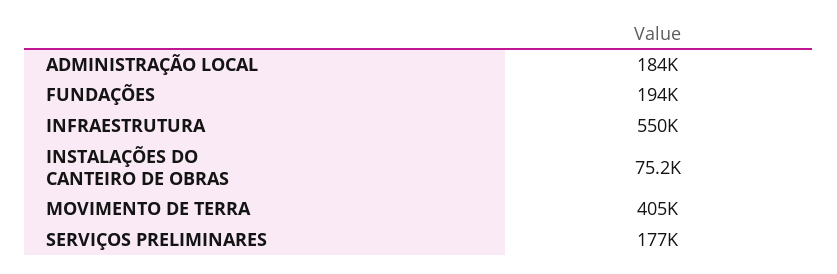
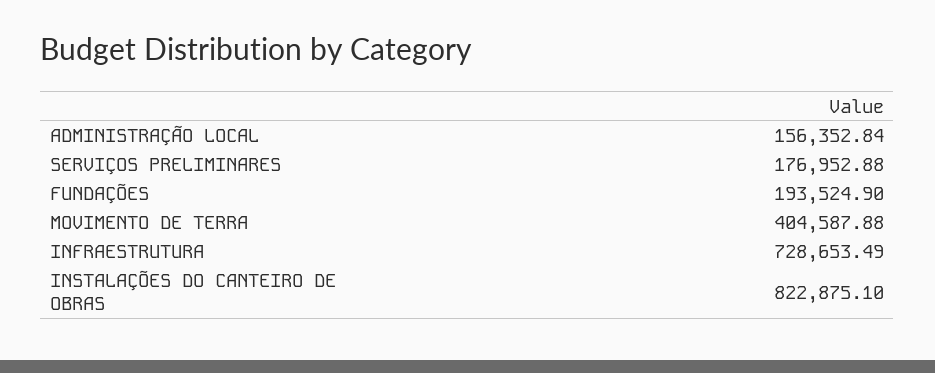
  {
-   "ADMINISTRAÇÃO LOCAL": 184000,
+   "ADMINISTRAÇÃO LOCAL": 156352.84,
    "FUNDAÇÕES": 193524.9,
-   "INFRAESTRUTURA": 550000,
+   "INFRAESTRUTURA": 728653.49,
-   "INSTALAÇÕES DO CANTEIRO DE OBRAS": 75200,
+   "INSTALAÇÕES DO CANTEIRO DE OBRAS": 822875.1,
    "MOVIMENTO DE TERRA": 404587.88,
    "SERVIÇOS PRELIMINARES": 176952.88
  }

